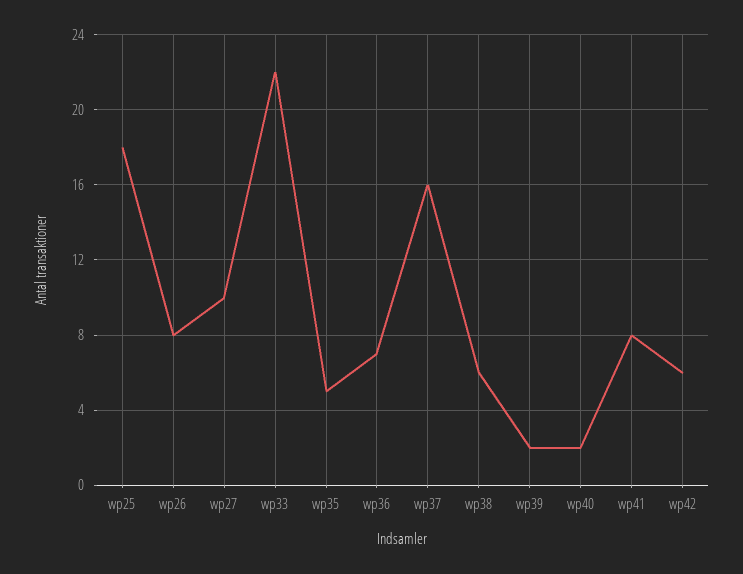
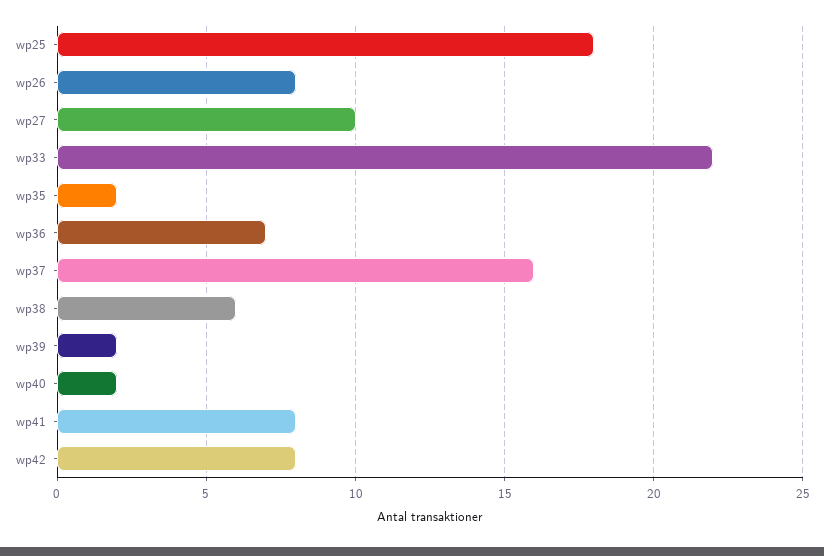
  {
    "wp25": 18,
    "wp26": 8,
    "wp27": 10,
    "wp33": 22,
-   "wp35": 5,
+   "wp35": 2,
    "wp36": 7,
    "wp37": 16,
    "wp38": 6,
    "wp39": 2,
    "wp40": 2,
    "wp41": 8,
-   "wp42": 6
+   "wp42": 8
  }

